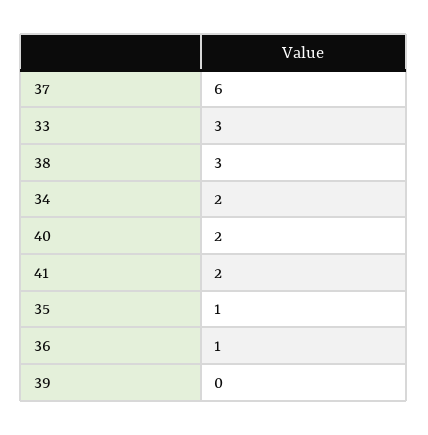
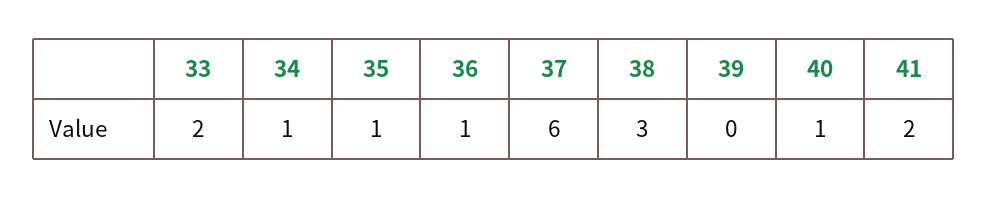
  {
    "37": 6,
-   "33": 3,
+   "33": 2,
    "38": 3,
-   "34": 2,
+   "34": 1,
-   "40": 2,
+   "40": 1,
    "41": 2,
    "35": 1,
    "36": 1,
    "39": 0
  }

